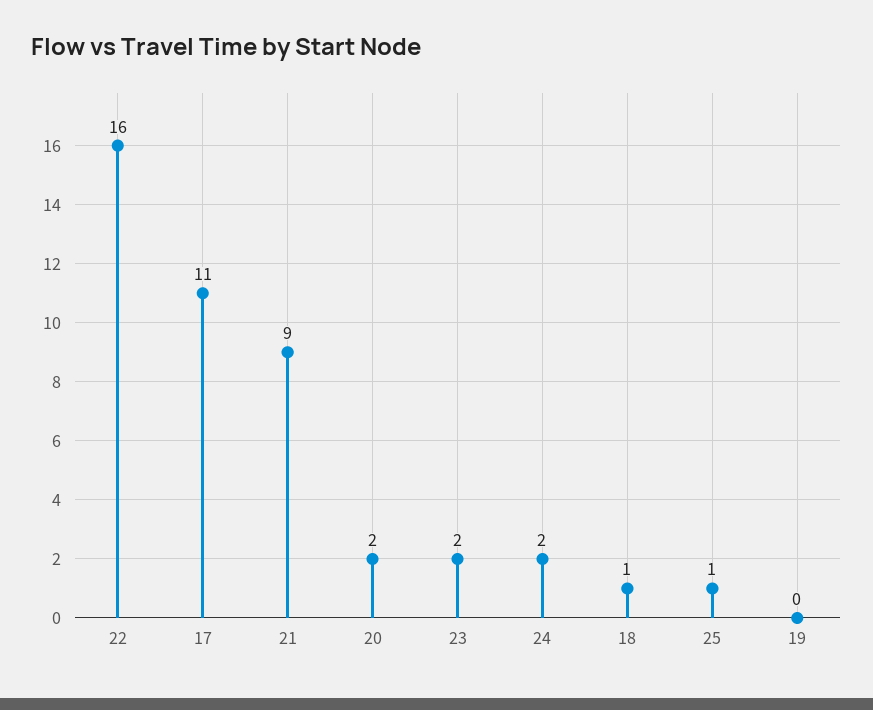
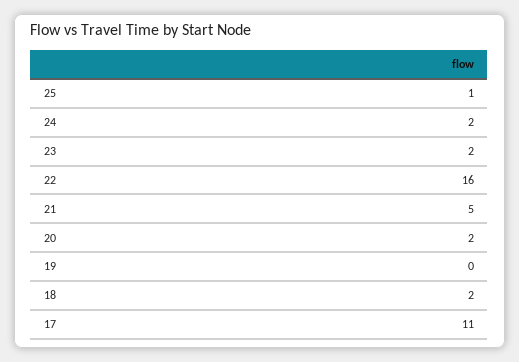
  {
    "22": 16,
    "17": 11,
-   "21": 9,
+   "21": 5,
    "20": 2,
    "23": 2,
    "24": 2,
-   "18": 1,
+   "18": 2,
    "25": 1,
    "19": 0
  }

